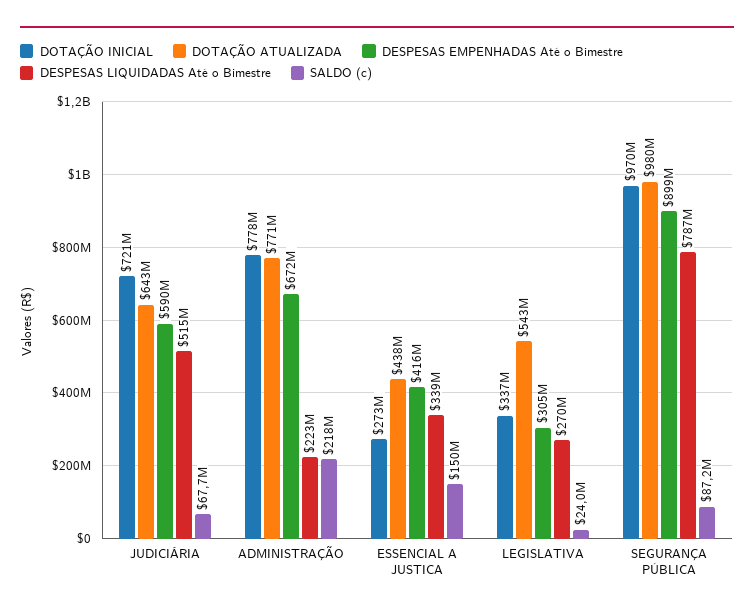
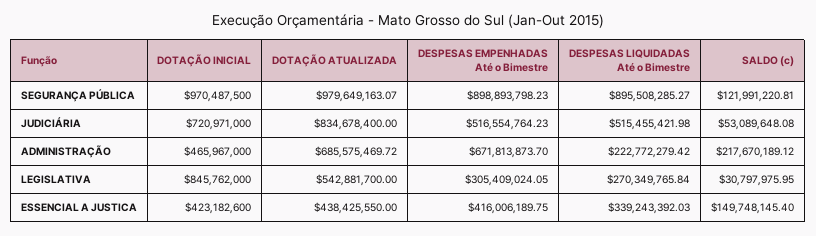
  {
    "DOTAÇÃO INICIAL": {
      "JUDICIÁRIA": 720971000,
-     "ADMINISTRAÇÃO": 778000000,
+     "ADMINISTRAÇÃO": 465967000,
-     "ESSENCIAL A JUSTICA": 273000000,
+     "ESSENCIAL A JUSTICA": 423182600,
-     "LEGISLATIVA": 337000000,
+     "LEGISLATIVA": 845762000,
      "SEGURANÇA PÚBLICA": 970487500
    },
    "DOTAÇÃO ATUALIZADA": {
-     "JUDICIÁRIA": 643000000,
+     "JUDICIÁRIA": 834678400,
-     "ADMINISTRAÇÃO": 771000000,
+     "ADMINISTRAÇÃO": 685575469.72,
      "ESSENCIAL A JUSTICA": 438425550,
      "LEGISLATIVA": 542881700,
      "SEGURANÇA PÚBLICA": 979649163.07
    },
    "DESPESAS EMPENHADAS Até o Bimestre": {
-     "JUDICIÁRIA": 590000000,
+     "JUDICIÁRIA": 516554764.23,
      "ADMINISTRAÇÃO": 671813873.7,
      "ESSENCIAL A JUSTICA": 416006189.75,
      "LEGISLATIVA": 305409024.05,
      "SEGURANÇA PÚBLICA": 898893798.23
    },
    "DESPESAS LIQUIDADAS Até o Bimestre": {
      "JUDICIÁRIA": 515455421.98,
      "ADMINISTRAÇÃO": 222772279.42,
      "ESSENCIAL A JUSTICA": 339243392.03,
      "LEGISLATIVA": 270349765.84,
-     "SEGURANÇA PÚBLICA": 787000000
+     "SEGURANÇA PÚBLICA": 895508285.27
    },
    "SALDO (c)": {
-     "JUDICIÁRIA": 67700000,
+     "JUDICIÁRIA": 53089648.08,
      "ADMINISTRAÇÃO": 217670189.12,
      "ESSENCIAL A JUSTICA": 149748145.4,
-     "LEGISLATIVA": 24000000,
+     "LEGISLATIVA": 30797975.95,
-     "SEGURANÇA PÚBLICA": 87200000
+     "SEGURANÇA PÚBLICA": 121991220.81
    }
  }

